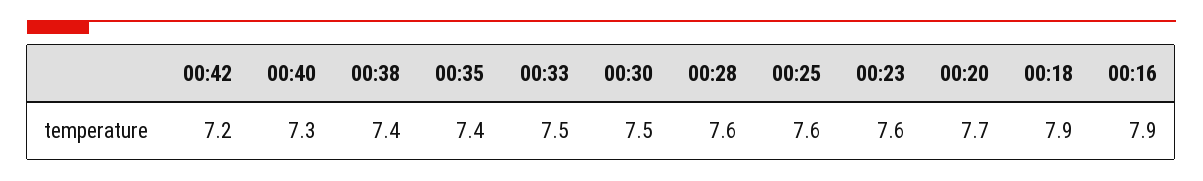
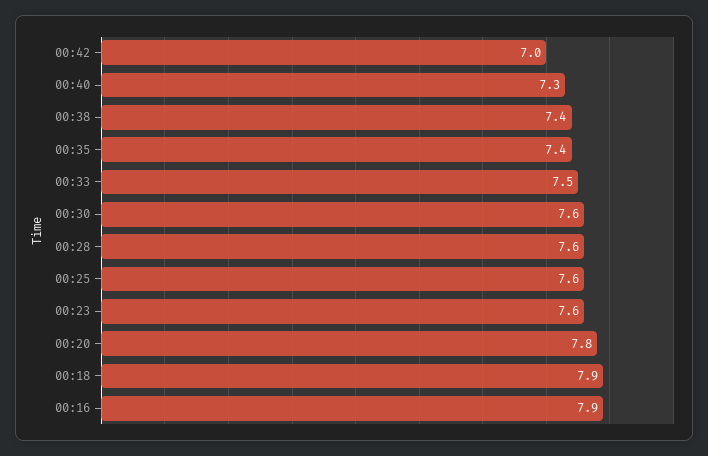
  {
-   "00:42": 7.2,
+   "00:42": 7,
    "00:40": 7.3,
    "00:38": 7.4,
    "00:35": 7.4,
    "00:33": 7.5,
-   "00:30": 7.5,
+   "00:30": 7.6,
    "00:28": 7.6,
    "00:25": 7.6,
    "00:23": 7.6,
-   "00:20": 7.7,
+   "00:20": 7.8,
    "00:18": 7.9,
    "00:16": 7.9
  }

